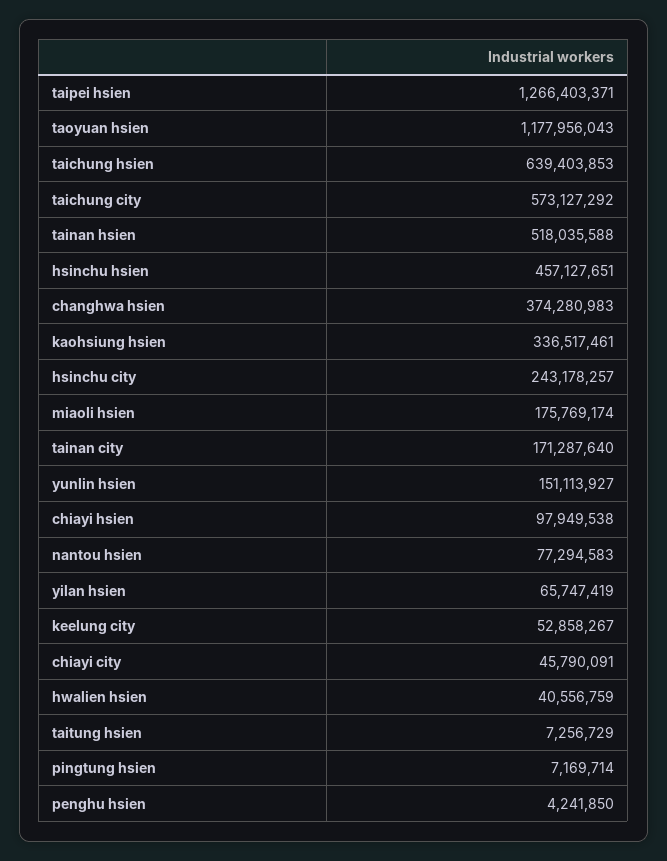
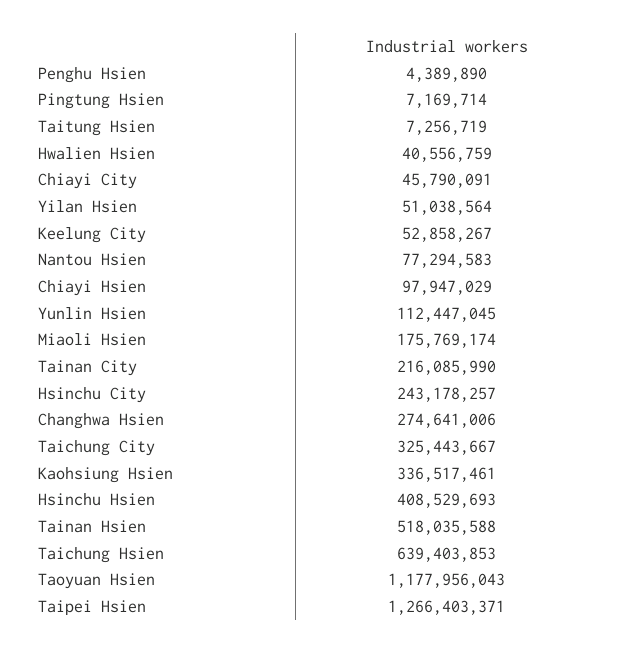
  {
    "taipei hsien": 1266403371,
    "taoyuan hsien": 1177956043,
    "taichung hsien": 639403853,
-   "taichung city": 573127292,
+   "taichung city": 325443667,
    "tainan hsien": 518035588,
-   "hsinchu hsien": 457127651,
+   "hsinchu hsien": 408529693,
-   "changhwa hsien": 374280983,
+   "changhwa hsien": 274641006,
    "kaohsiung hsien": 336517461,
    "hsinchu city": 243178257,
    "miaoli hsien": 175769174,
-   "tainan city": 171287640,
+   "tainan city": 216085990,
-   "yunlin hsien": 151113927,
+   "yunlin hsien": 112447045,
-   "chiayi hsien": 97949538,
+   "chiayi hsien": 97947029,
    "nantou hsien": 77294583,
-   "yilan hsien": 65747419,
+   "yilan hsien": 51038564,
    "keelung city": 52858267,
    "chiayi city": 45790091,
    "hwalien hsien": 40556759,
-   "taitung hsien": 7256729,
+   "taitung hsien": 7256719,
    "pingtung hsien": 7169714,
-   "penghu hsien": 4241850
+   "penghu hsien": 4389890
  }

